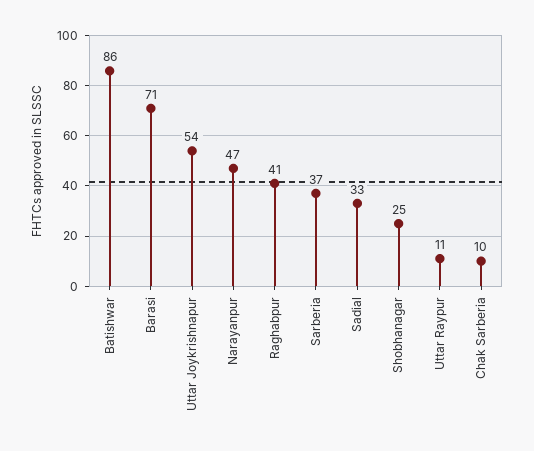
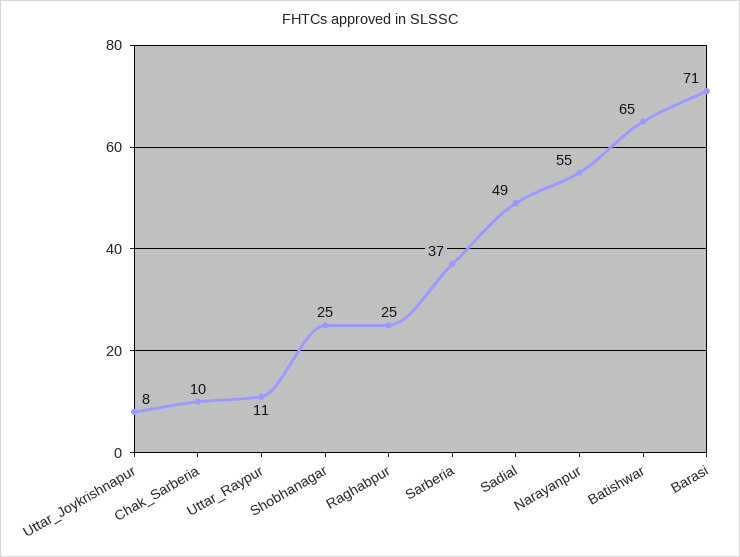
  {
-   "Batishwar": 86,
+   "Batishwar": 65,
    "Barasi": 71,
-   "Uttar Joykrishnapur": 54,
+   "Uttar Joykrishnapur": 8,
-   "Narayanpur": 47,
+   "Narayanpur": 55,
-   "Raghabpur": 41,
+   "Raghabpur": 25,
    "Sarberia": 37,
-   "Sadial": 33,
+   "Sadial": 49,
    "Shobhanagar": 25,
    "Uttar Raypur": 11,
    "Chak Sarberia": 10
  }

